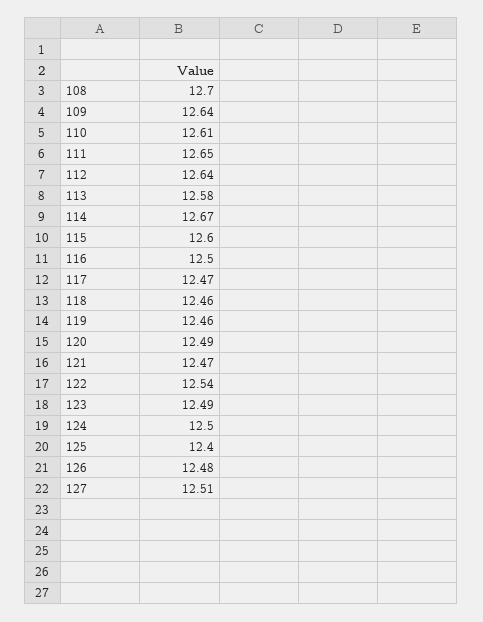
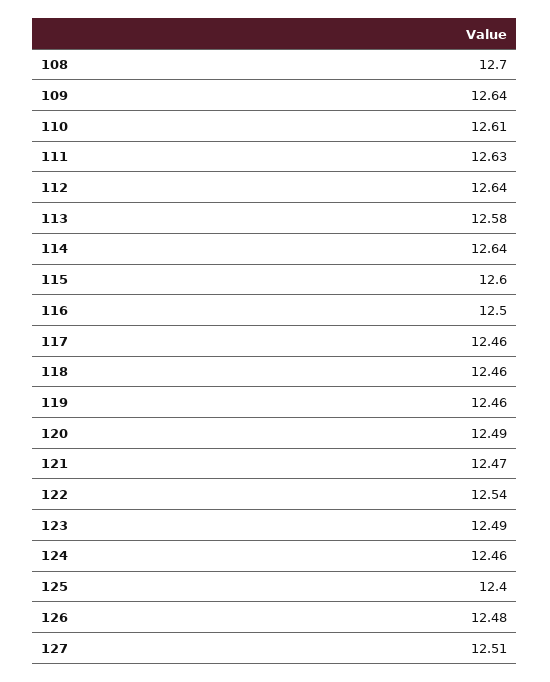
  {
    "108": 12.7,
    "109": 12.64,
    "110": 12.61,
-   "111": 12.65,
+   "111": 12.63,
    "112": 12.64,
    "113": 12.58,
-   "114": 12.67,
+   "114": 12.64,
    "115": 12.6,
    "116": 12.5,
-   "117": 12.47,
+   "117": 12.46,
    "118": 12.46,
    "119": 12.46,
    "120": 12.49,
    "121": 12.47,
    "122": 12.54,
    "123": 12.49,
-   "124": 12.5,
+   "124": 12.46,
    "125": 12.4,
    "126": 12.48,
    "127": 12.51
  }

